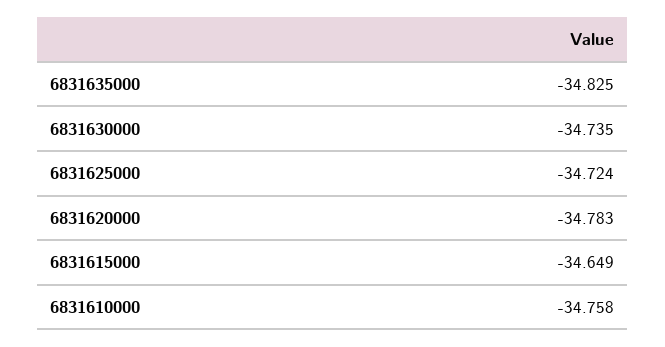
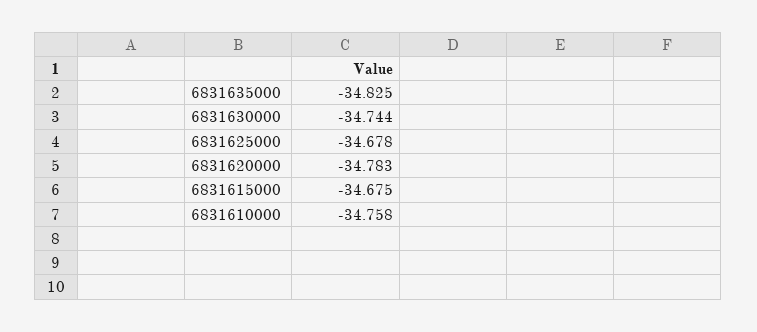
  {
    "6831635000": -34.825,
-   "6831630000": -34.735,
+   "6831630000": -34.744,
-   "6831625000": -34.724,
+   "6831625000": -34.678,
    "6831620000": -34.783,
-   "6831615000": -34.649,
+   "6831615000": -34.675,
    "6831610000": -34.758
  }

